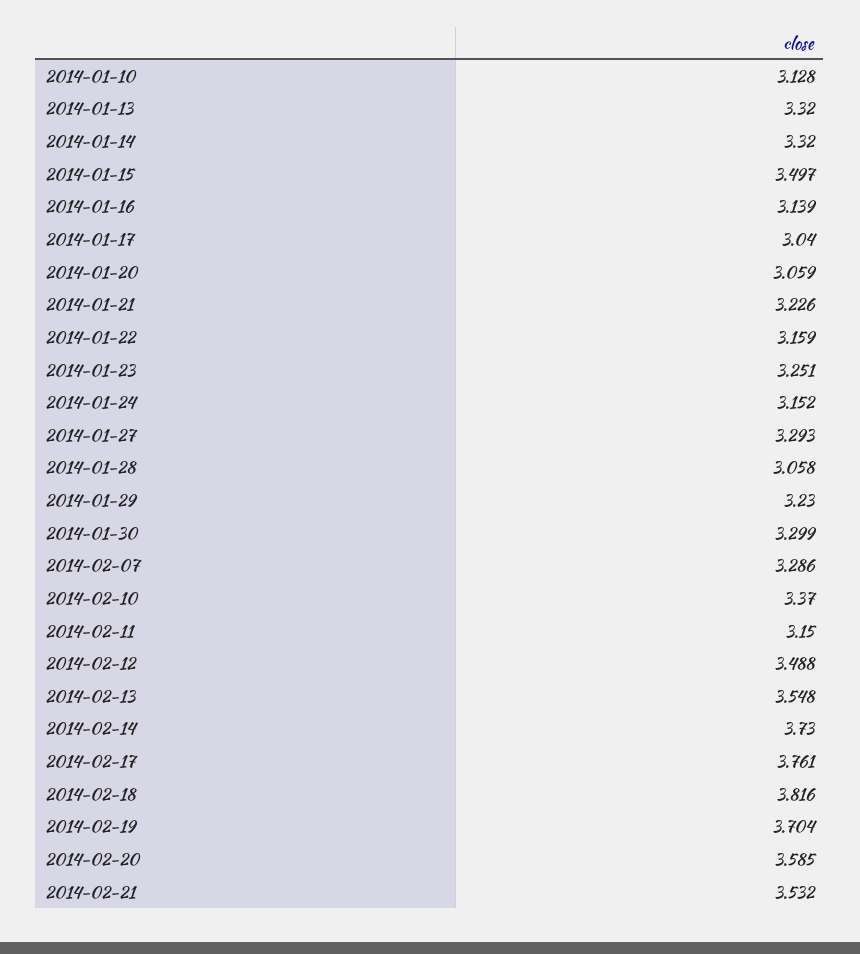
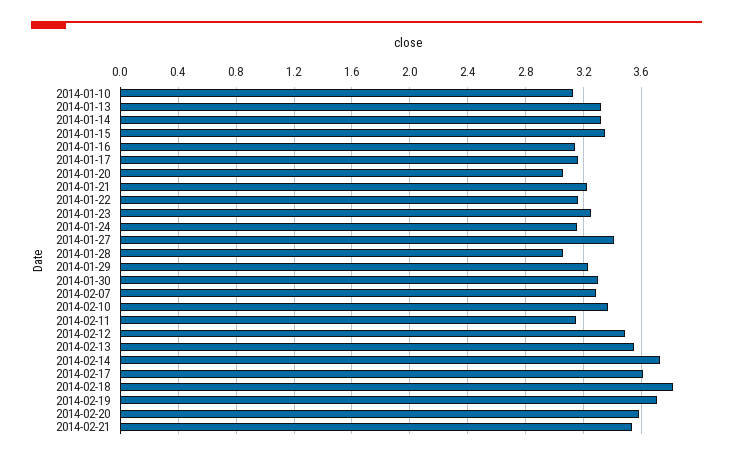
  {
    "2014-01-10": 3.128,
    "2014-01-13": 3.32,
    "2014-01-14": 3.32,
-   "2014-01-15": 3.497,
+   "2014-01-15": 3.35,
    "2014-01-16": 3.139,
-   "2014-01-17": 3.04,
+   "2014-01-17": 3.15,
    "2014-01-20": 3.059,
    "2014-01-21": 3.226,
    "2014-01-22": 3.159,
    "2014-01-23": 3.251,
    "2014-01-24": 3.152,
-   "2014-01-27": 3.293,
+   "2014-01-27": 3.4,
    "2014-01-28": 3.058,
    "2014-01-29": 3.23,
    "2014-01-30": 3.299,
    "2014-02-07": 3.286,
    "2014-02-10": 3.37,
    "2014-02-11": 3.15,
    "2014-02-12": 3.488,
    "2014-02-13": 3.548,
    "2014-02-14": 3.73,
-   "2014-02-17": 3.761,
+   "2014-02-17": 3.6,
    "2014-02-18": 3.816,
    "2014-02-19": 3.704,
    "2014-02-20": 3.585,
    "2014-02-21": 3.532
  }

